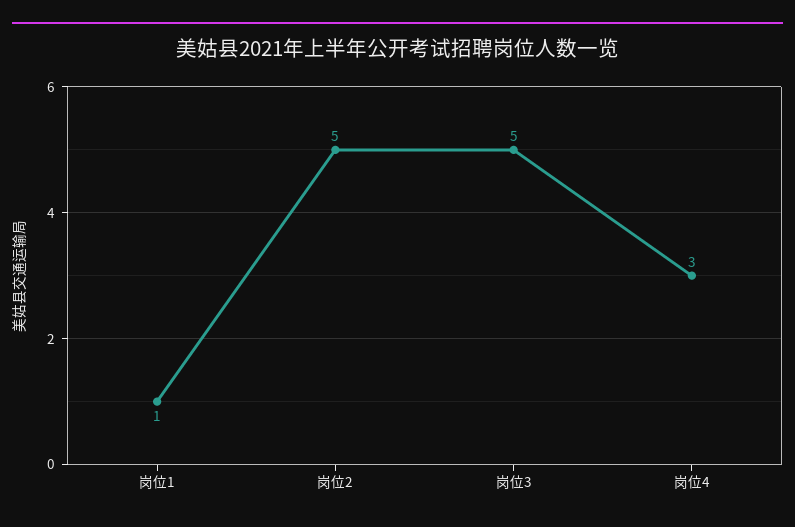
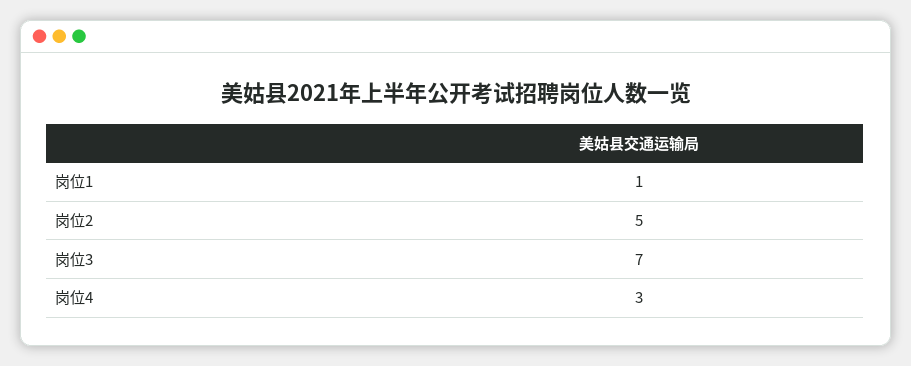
  {
    "岗位1": 1,
    "岗位2": 5,
-   "岗位3": 5,
+   "岗位3": 7,
    "岗位4": 3
  }

